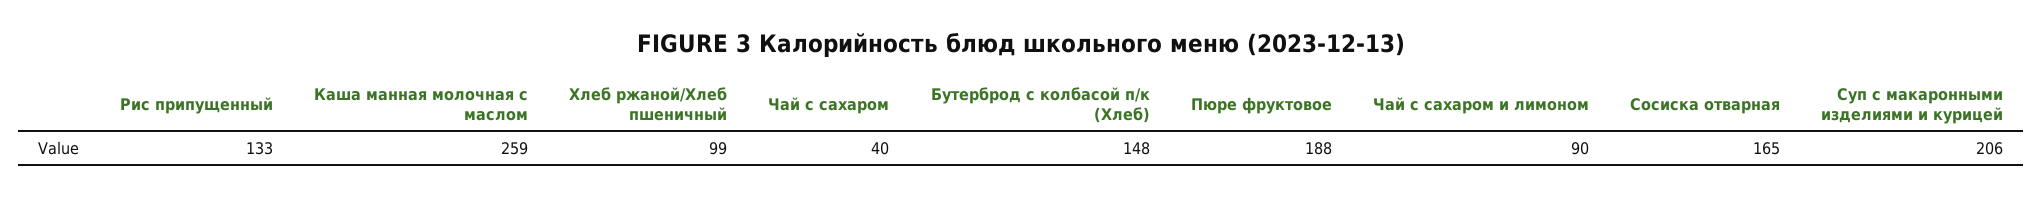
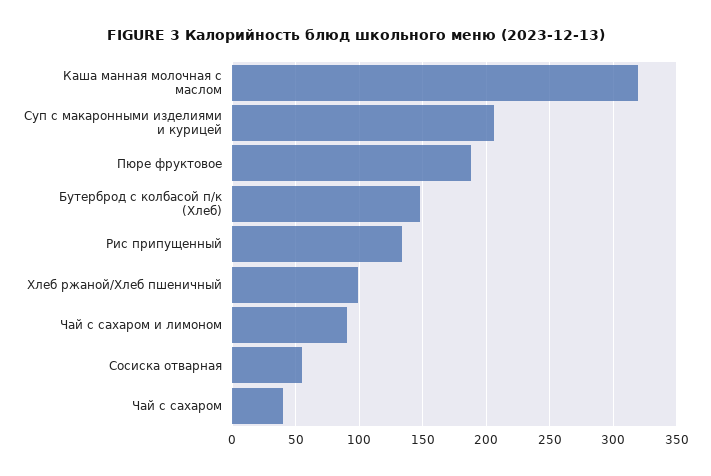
  {
    "Рис припущенный": 133,
-   "Каша манная молочная с маслом": 259,
+   "Каша манная молочная с маслом": 320,
    "Хлеб ржаной/Хлеб пшеничный": 99,
    "Чай с сахаром": 40,
    "Бутерброд с колбасой п/к (Хлеб)": 148,
    "Пюре фруктовое": 188,
    "Чай с сахаром и лимоном": 90,
-   "Сосиска отварная": 165,
+   "Сосиска отварная": 55,
    "Суп с макаронными изделиями и курицей": 206
  }

